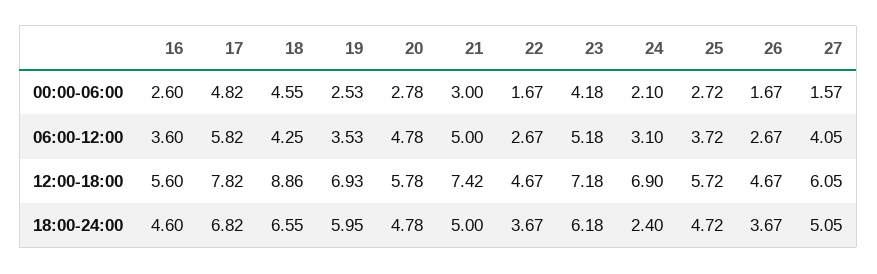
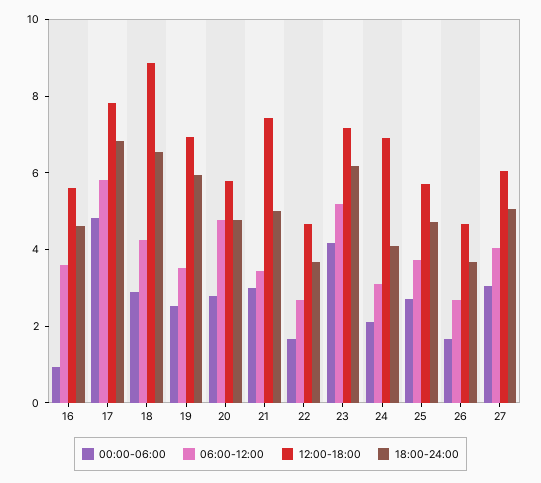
  {
    "00:00-06:00": {
-     "16": 2.6,
+     "16": 1,
      "17": 4.82,
-     "18": 4.55,
+     "18": 3,
      "19": 2.53,
      "20": 2.78,
      "21": 3,
      "22": 1.67,
      "23": 4.18,
      "24": 2.1,
      "25": 2.72,
      "26": 1.67,
-     "27": 1.57
+     "27": 3
    },
    "06:00-12:00": {
      "16": 3.6,
      "17": 5.82,
      "18": 4.25,
      "19": 3.53,
      "20": 4.78,
-     "21": 5,
+     "21": 3.5,
      "22": 2.67,
      "23": 5.18,
      "24": 3.1,
      "25": 3.72,
      "26": 2.67,
      "27": 4.05
    },
    "12:00-18:00": {
      "16": 5.6,
      "17": 7.82,
      "18": 8.86,
      "19": 6.93,
      "20": 5.78,
      "21": 7.42,
      "22": 4.67,
      "23": 7.18,
      "24": 6.9,
      "25": 5.72,
      "26": 4.67,
      "27": 6.05
    },
    "18:00-24:00": {
      "16": 4.6,
      "17": 6.82,
      "18": 6.55,
      "19": 5.95,
      "20": 4.78,
      "21": 5,
      "22": 3.67,
      "23": 6.18,
-     "24": 2.4,
+     "24": 4,
      "25": 4.72,
      "26": 3.67,
      "27": 5.05
    }
  }

